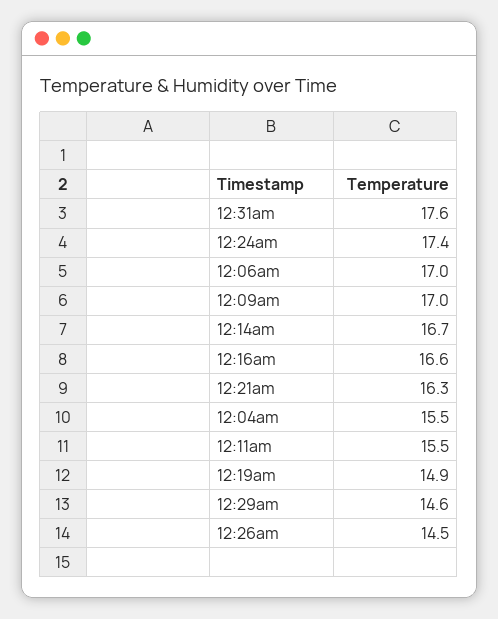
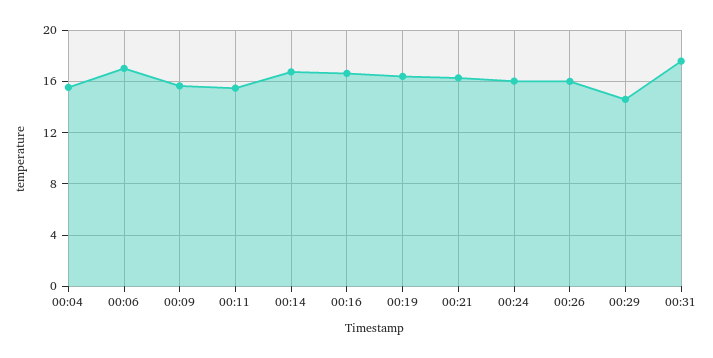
  {
    "12:31am": 17.6,
-   "12:24am": 17.4,
+   "12:24am": 16,
    "12:06am": 17,
-   "12:09am": 17,
+   "12:09am": 15.5,
    "12:14am": 16.7,
    "12:16am": 16.6,
    "12:21am": 16.3,
    "12:04am": 15.5,
    "12:11am": 15.5,
-   "12:19am": 14.9,
+   "12:19am": 16.5,
    "12:29am": 14.6,
-   "12:26am": 14.5
+   "12:26am": 16
  }

